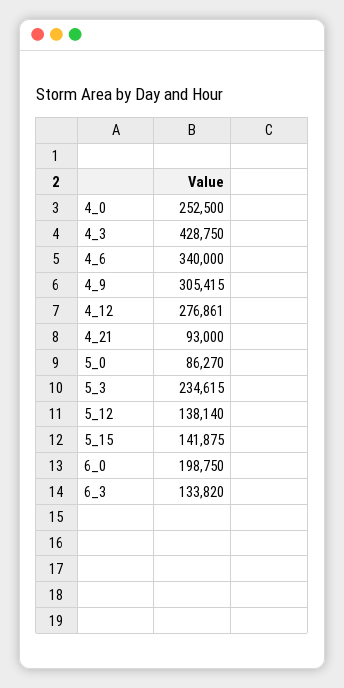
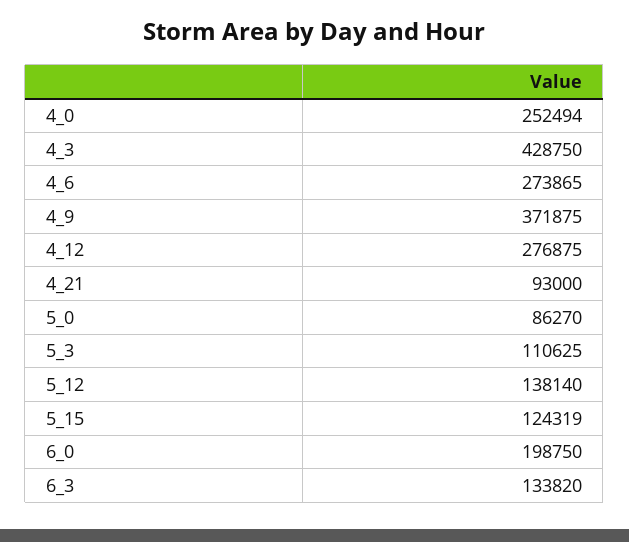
  {
-   "4_0": 252500,
+   "4_0": 252494,
    "4_3": 428750,
-   "4_6": 340000,
+   "4_6": 273865,
-   "4_9": 305415,
+   "4_9": 371875,
-   "4_12": 276861,
+   "4_12": 276875,
    "4_21": 93000,
    "5_0": 86270,
-   "5_3": 234615,
+   "5_3": 110625,
    "5_12": 138140,
-   "5_15": 141875,
+   "5_15": 124319,
    "6_0": 198750,
    "6_3": 133820
  }

